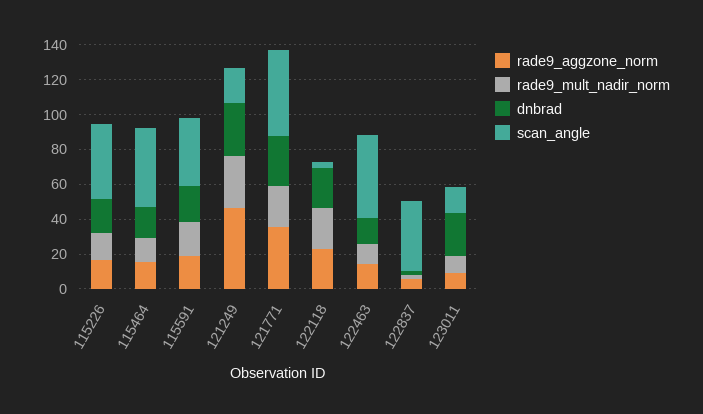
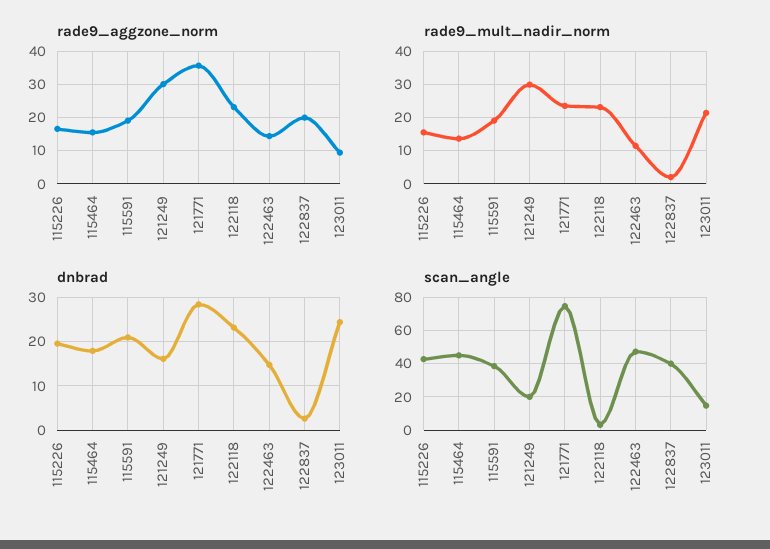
  {
    "rade9_aggzone_norm": {
      "115226": 16,
      "115464": 16,
      "115591": 20,
-     "121249": 45,
+     "121249": 30,
      "121771": 36,
      "122118": 24,
      "122463": 14,
-     "122837": 5,
+     "122837": 20,
      "123011": 10
    },
    "rade9_mult_nadir_norm": {
      "115226": 16,
      "115464": 14,
      "115591": 20,
      "121249": 30,
      "121771": 24,
      "122118": 24,
      "122463": 12,
      "122837": 2,
-     "123011": 10
+     "123011": 22
    },
    "dnbrad": {
      "115226": 20,
      "115464": 18,
      "115591": 20,
-     "121249": 30,
+     "121249": 16,
      "121771": 28,
      "122118": 24,
      "122463": 14,
      "122837": 2,
      "123011": 24
    },
    "scan_angle": {
      "115226": 45,
      "115464": 45,
      "115591": 40,
      "121249": 20,
-     "121771": 50,
+     "121771": 75,
      "122118": 5,
      "122463": 45,
      "122837": 40,
      "123011": 15
    }
  }

